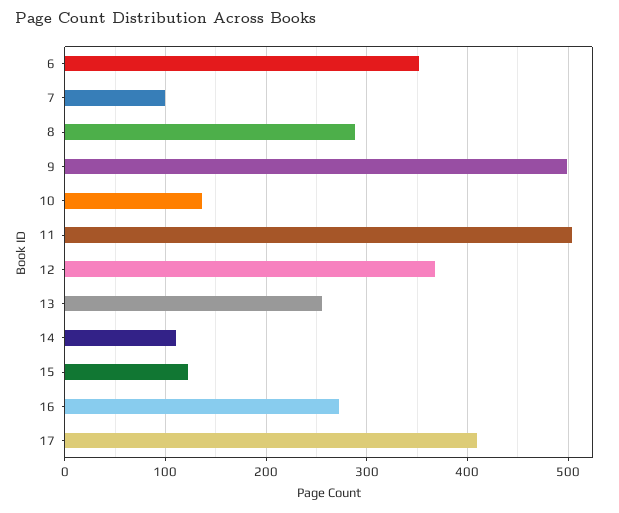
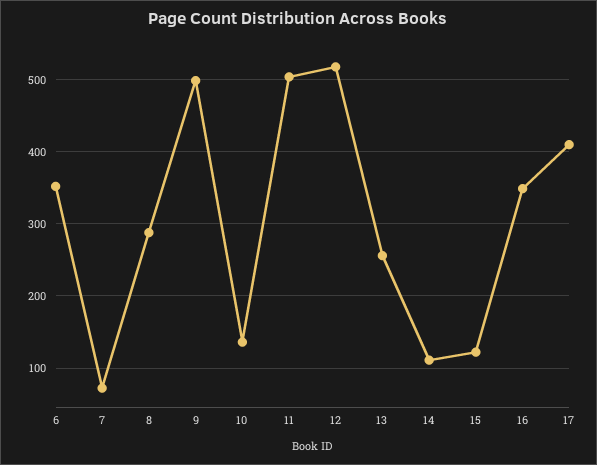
  {
    "6": 350,
-   "7": 100,
+   "7": 70,
    "8": 290,
    "9": 500,
    "10": 140,
    "11": 500,
-   "12": 370,
+   "12": 520,
    "13": 260,
    "14": 110,
    "15": 120,
-   "16": 270,
+   "16": 350,
    "17": 410
  }

